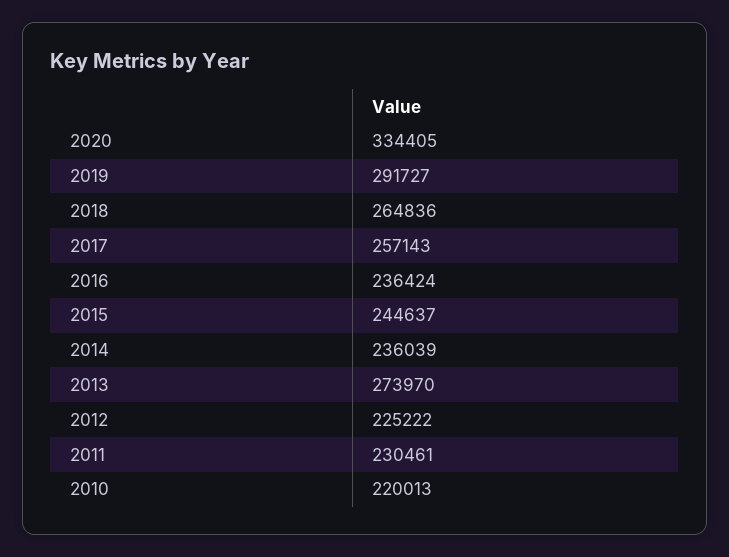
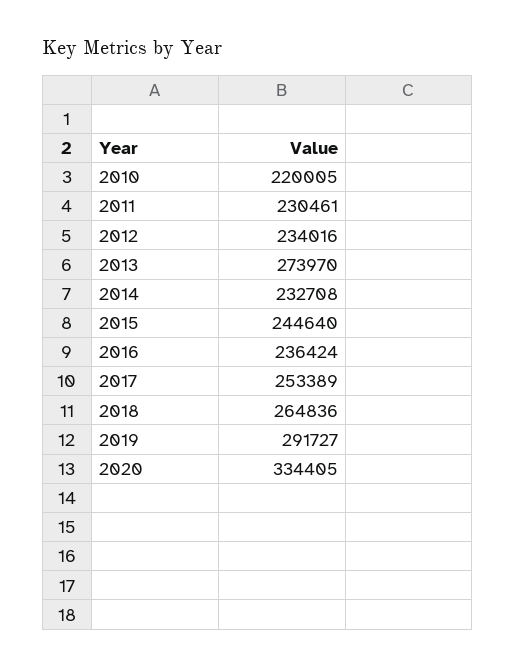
  {
    "2020": 334405,
    "2019": 291727,
    "2018": 264836,
-   "2017": 257143,
+   "2017": 253389,
    "2016": 236424,
-   "2015": 244637,
+   "2015": 244640,
-   "2014": 236039,
+   "2014": 232708,
    "2013": 273970,
-   "2012": 225222,
+   "2012": 234016,
    "2011": 230461,
-   "2010": 220013
+   "2010": 220005
  }

